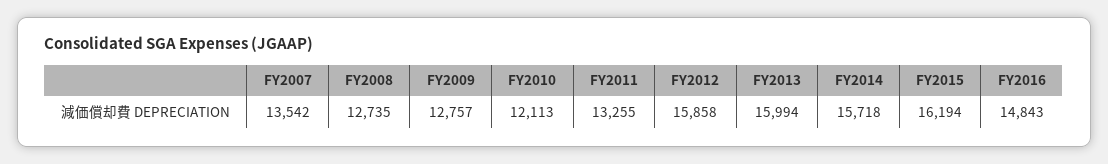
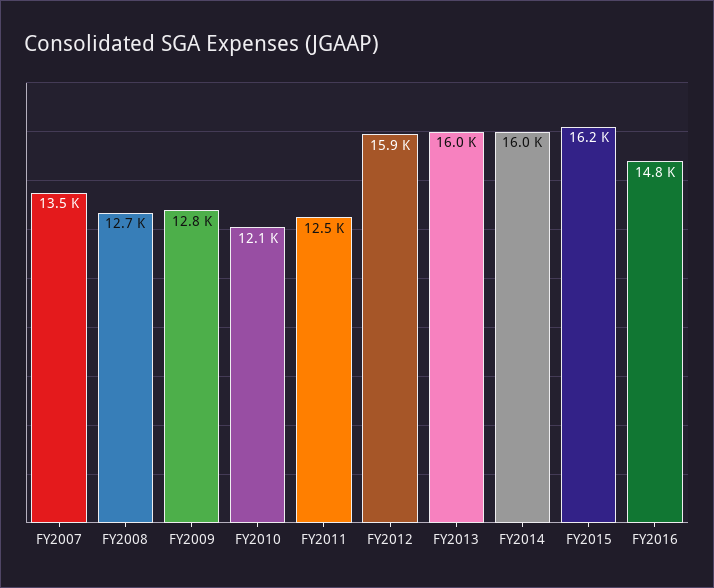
  {
    "FY2007": 13542,
    "FY2008": 12735,
    "FY2009": 12757,
    "FY2010": 12113,
-   "FY2011": 13255,
+   "FY2011": 12500,
    "FY2012": 15858,
    "FY2013": 15994,
-   "FY2014": 15718,
+   "FY2014": 16000,
    "FY2015": 16194,
    "FY2016": 14843
  }

